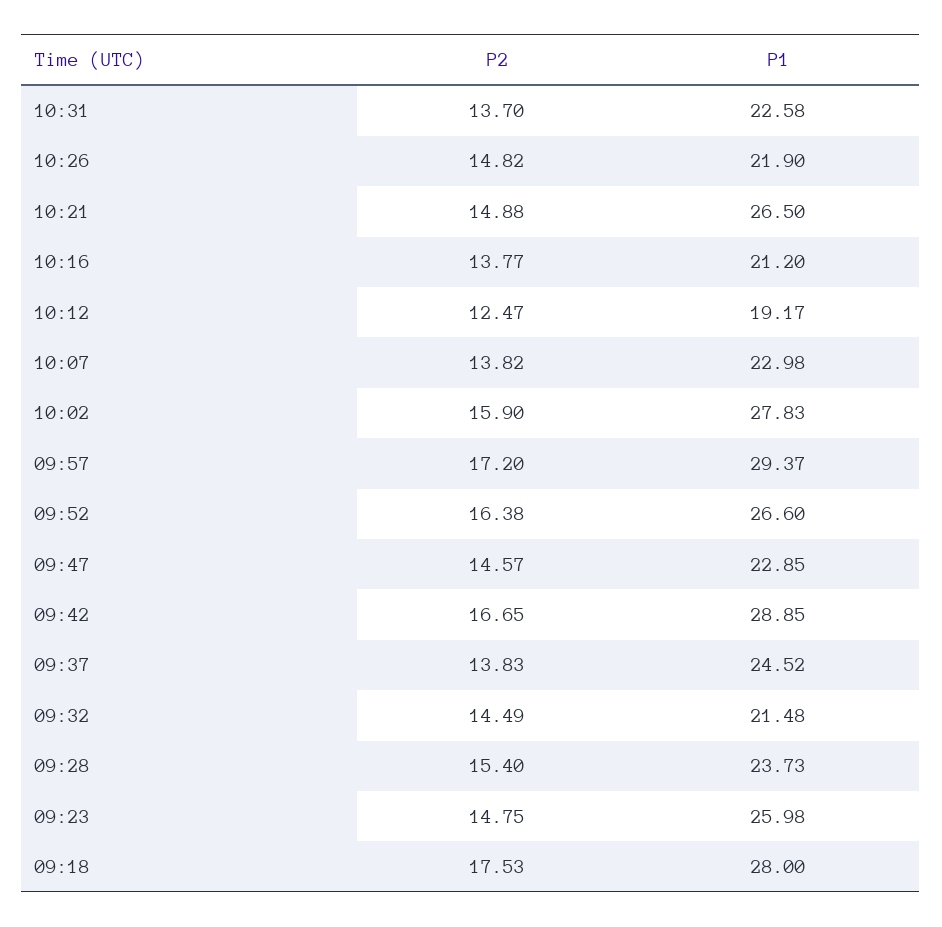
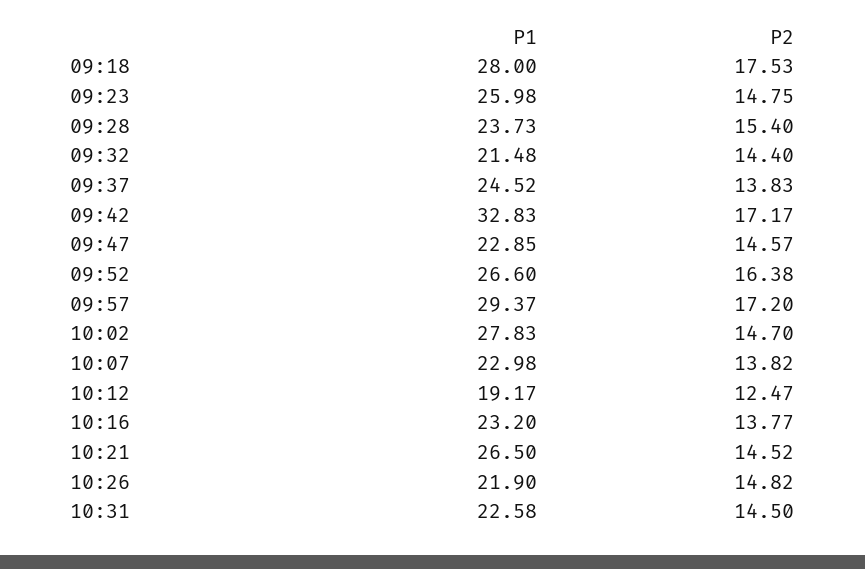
  {
    "P2": {
-     "10:31": 13.7,
+     "10:31": 14.5,
      "10:26": 14.82,
-     "10:21": 14.88,
+     "10:21": 14.52,
      "10:16": 13.77,
      "10:12": 12.47,
      "10:07": 13.82,
-     "10:02": 15.9,
+     "10:02": 14.7,
      "09:57": 17.2,
      "09:52": 16.38,
      "09:47": 14.57,
-     "09:42": 16.65,
+     "09:42": 17.17,
      "09:37": 13.83,
-     "09:32": 14.49,
+     "09:32": 14.4,
      "09:28": 15.4,
      "09:23": 14.75,
      "09:18": 17.53
    },
    "P1": {
      "10:31": 22.58,
      "10:26": 21.9,
      "10:21": 26.5,
-     "10:16": 21.2,
+     "10:16": 23.2,
      "10:12": 19.17,
      "10:07": 22.98,
      "10:02": 27.83,
      "09:57": 29.37,
      "09:52": 26.6,
      "09:47": 22.85,
-     "09:42": 28.85,
+     "09:42": 32.83,
      "09:37": 24.52,
      "09:32": 21.48,
      "09:28": 23.73,
      "09:23": 25.98,
      "09:18": 28
    }
  }

